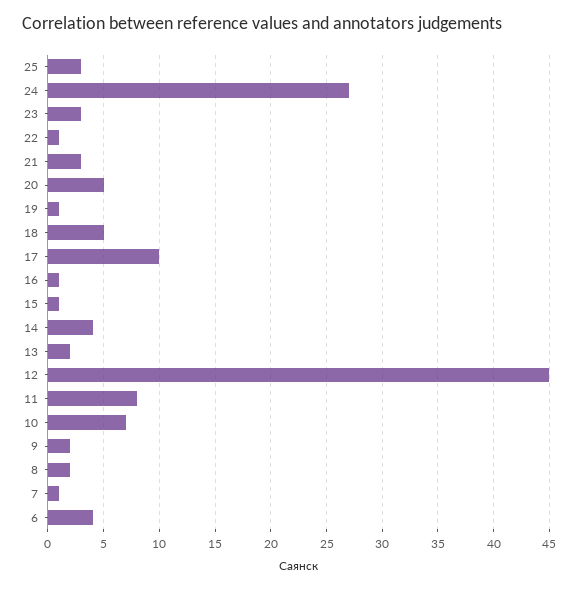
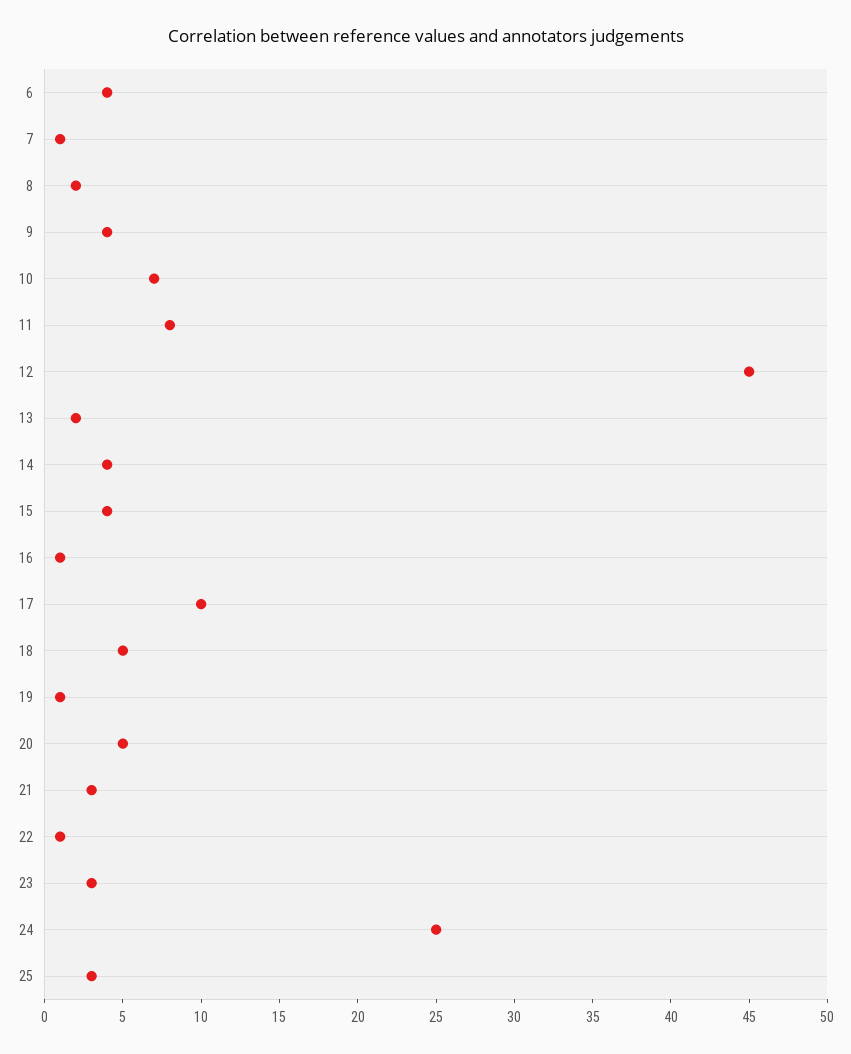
  {
    "25": 3,
-   "24": 27,
+   "24": 25,
    "23": 3,
    "22": 1,
    "21": 3,
    "20": 5,
    "19": 1,
    "18": 5,
    "17": 10,
    "16": 1,
-   "15": 1,
+   "15": 4,
    "14": 4,
    "13": 2,
    "12": 45,
    "11": 8,
    "10": 7,
-   "9": 2,
+   "9": 4,
    "8": 2,
    "7": 1,
    "6": 4
  }

